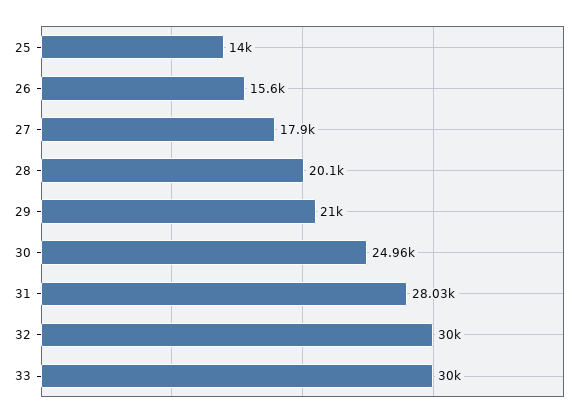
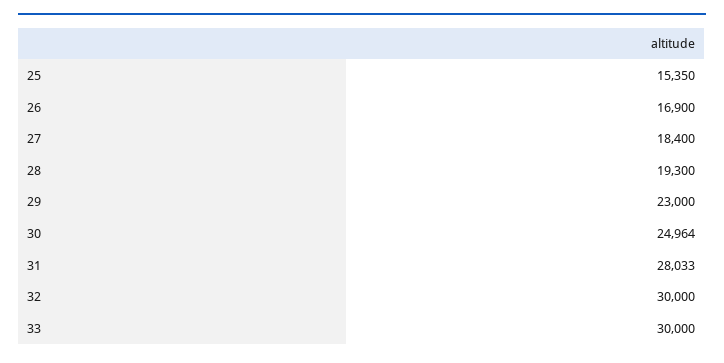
  {
-   "25": 14000,
+   "25": 15350,
-   "26": 15600,
+   "26": 16900,
-   "27": 17900,
+   "27": 18400,
-   "28": 20100,
+   "28": 19300,
-   "29": 21000,
+   "29": 23000,
    "30": 24964,
    "31": 28033,
    "32": 30000,
    "33": 30000
  }

